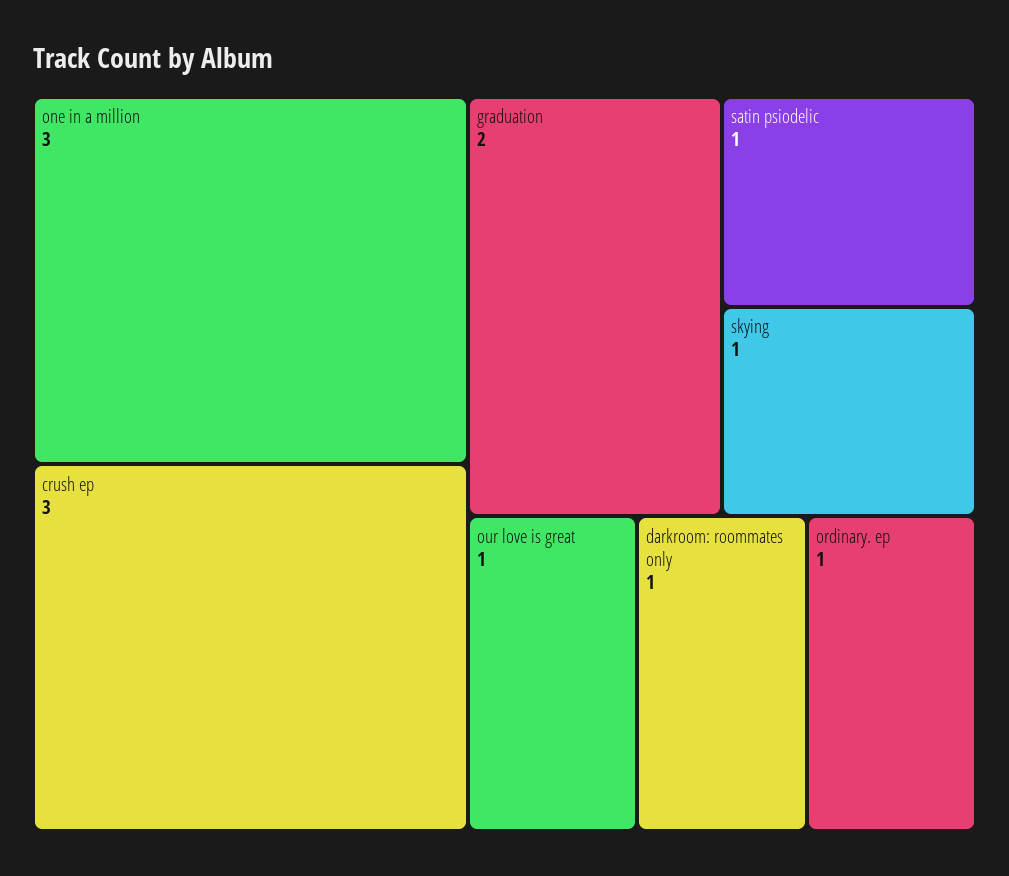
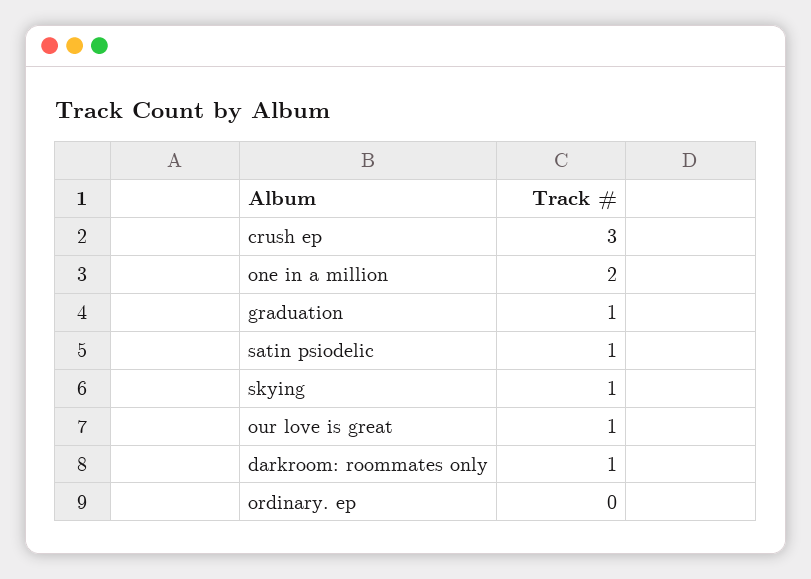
  {
-   "one in a million": 3,
+   "one in a million": 2,
    "crush ep": 3,
-   "graduation": 2,
+   "graduation": 1,
    "satin psiodelic": 1,
    "skying": 1,
    "our love is great": 1,
    "darkroom: roommates only": 1,
-   "ordinary. ep": 1
+   "ordinary. ep": 0
  }

